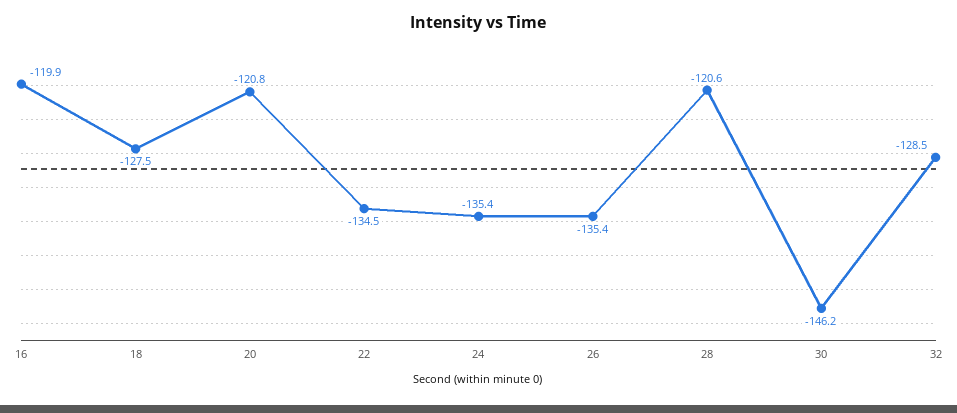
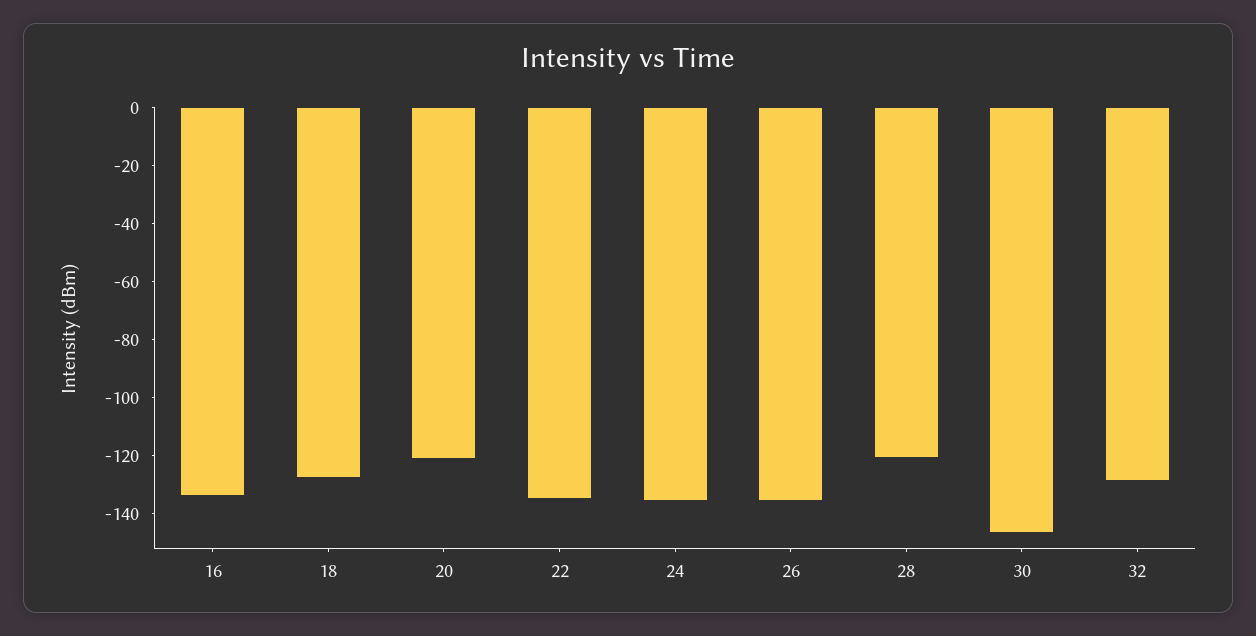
  {
-   "16": -119.9,
+   "16": -135,
    "18": -127.5,
    "20": -120.8,
    "22": -134.5,
    "24": -135.4,
    "26": -135.4,
    "28": -120.6,
    "30": -146.2,
    "32": -128.5
  }

